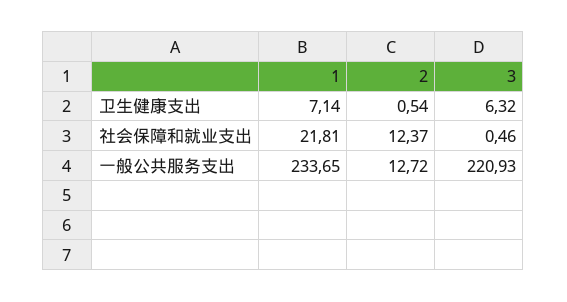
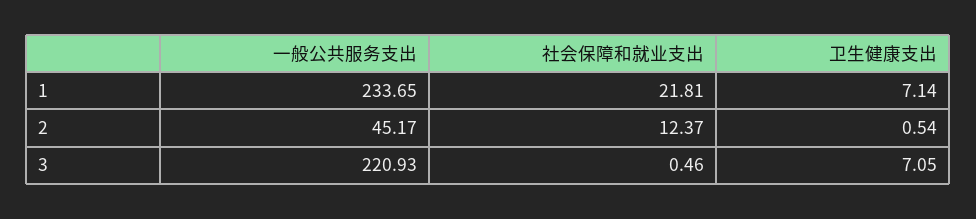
  {
    "1": {
      "卫生健康支出": 7.14,
      "社会保障和就业支出": 21.81,
      "一般公共服务支出": 233.65
    },
    "2": {
      "卫生健康支出": 0.54,
      "社会保障和就业支出": 12.37,
-     "一般公共服务支出": 12.72
+     "一般公共服务支出": 45.17
    },
    "3": {
-     "卫生健康支出": 6.32,
+     "卫生健康支出": 7.05,
      "社会保障和就业支出": 0.46,
      "一般公共服务支出": 220.93
    }
  }

